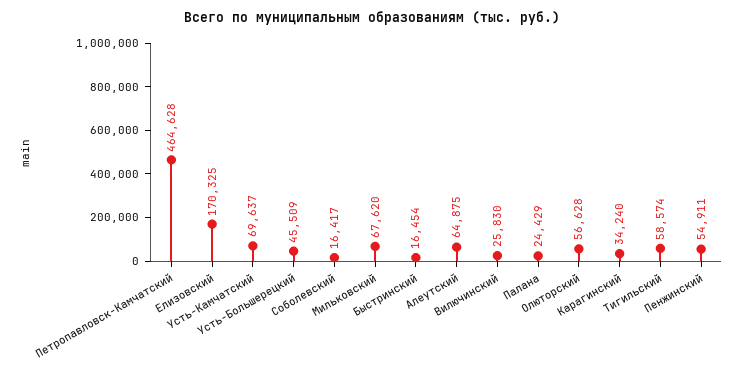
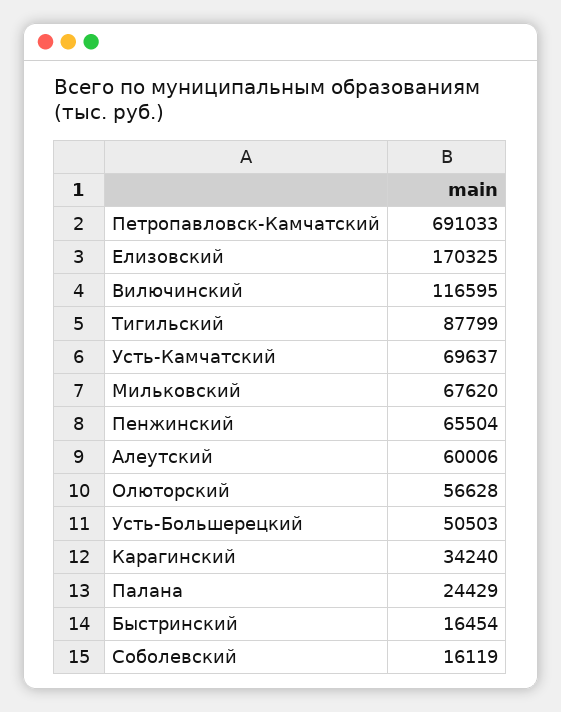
  {
-   "Петропавловск-Камчатский": 464628,
+   "Петропавловск-Камчатский": 691033,
    "Елизовский": 170325,
    "Усть-Камчатский": 69637,
-   "Усть-Большерецкий": 45509,
+   "Усть-Большерецкий": 50503,
-   "Соболевский": 16417,
+   "Соболевский": 16119,
    "Мильковский": 67620,
    "Быстринский": 16454,
-   "Алеутский": 64875,
+   "Алеутский": 60006,
-   "Вилючинский": 25830,
+   "Вилючинский": 116595,
    "Палана": 24429,
    "Олюторский": 56628,
    "Карагинский": 34240,
-   "Тигильский": 58574,
+   "Тигильский": 87799,
-   "Пенжинский": 54911
+   "Пенжинский": 65504
  }

